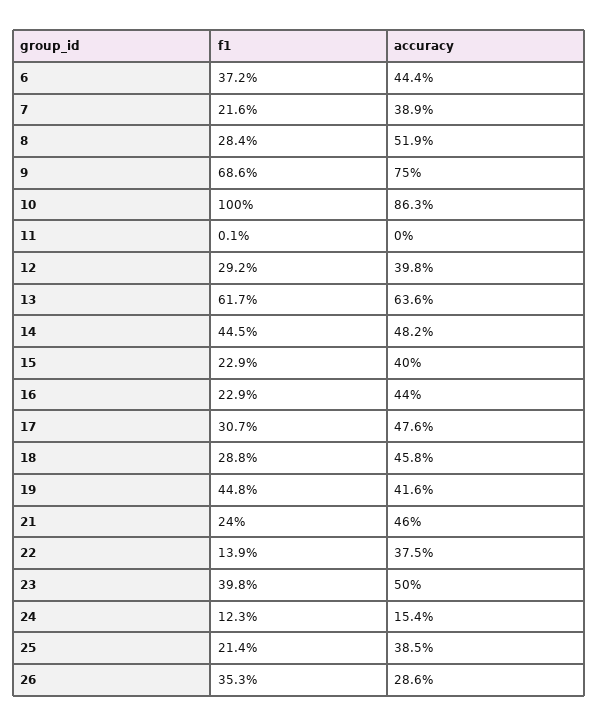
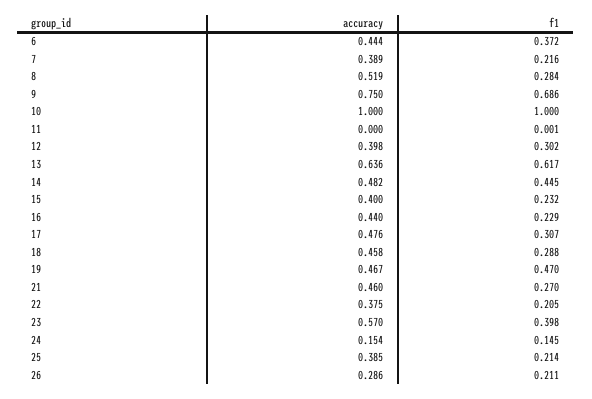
  {
    "f1": {
      "6": 0.372,
      "7": 0.216,
      "8": 0.284,
      "9": 0.686,
      "10": 1,
      "11": 0.001,
-     "12": 0.292,
+     "12": 0.302,
      "13": 0.617,
      "14": 0.445,
-     "15": 0.229,
+     "15": 0.232,
      "16": 0.229,
      "17": 0.307,
      "18": 0.288,
-     "19": 0.448,
+     "19": 0.47,
-     "21": 0.24,
+     "21": 0.27,
-     "22": 0.139,
+     "22": 0.205,
      "23": 0.398,
-     "24": 0.123,
+     "24": 0.145,
      "25": 0.214,
-     "26": 0.353
+     "26": 0.211
    },
    "accuracy": {
      "6": 0.444,
      "7": 0.389,
      "8": 0.519,
      "9": 0.75,
-     "10": 0.863,
+     "10": 1,
      "11": 0,
      "12": 0.398,
      "13": 0.636,
      "14": 0.482,
      "15": 0.4,
      "16": 0.44,
      "17": 0.476,
      "18": 0.458,
-     "19": 0.416,
+     "19": 0.467,
      "21": 0.46,
      "22": 0.375,
-     "23": 0.5,
+     "23": 0.57,
      "24": 0.154,
      "25": 0.385,
      "26": 0.286
    }
  }

